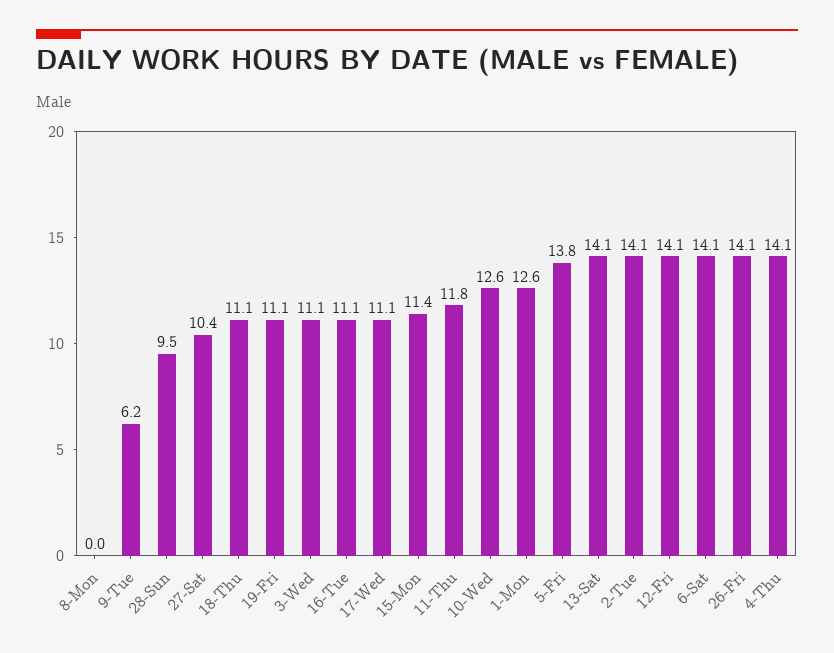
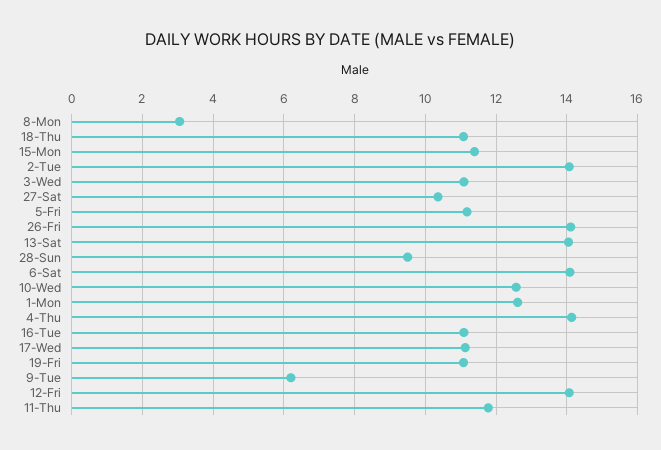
  {
-   "8-Mon": 0,
+   "8-Mon": 3,
    "9-Tue": 6.2,
    "28-Sun": 9.5,
    "27-Sat": 10.4,
    "18-Thu": 11.1,
    "19-Fri": 11.1,
    "3-Wed": 11.1,
    "16-Tue": 11.1,
    "17-Wed": 11.1,
    "15-Mon": 11.4,
    "11-Thu": 11.8,
    "10-Wed": 12.6,
    "1-Mon": 12.6,
-   "5-Fri": 13.8,
+   "5-Fri": 11.2,
    "13-Sat": 14.1,
    "2-Tue": 14.1,
    "12-Fri": 14.1,
    "6-Sat": 14.1,
    "26-Fri": 14.1,
    "4-Thu": 14.1
  }

